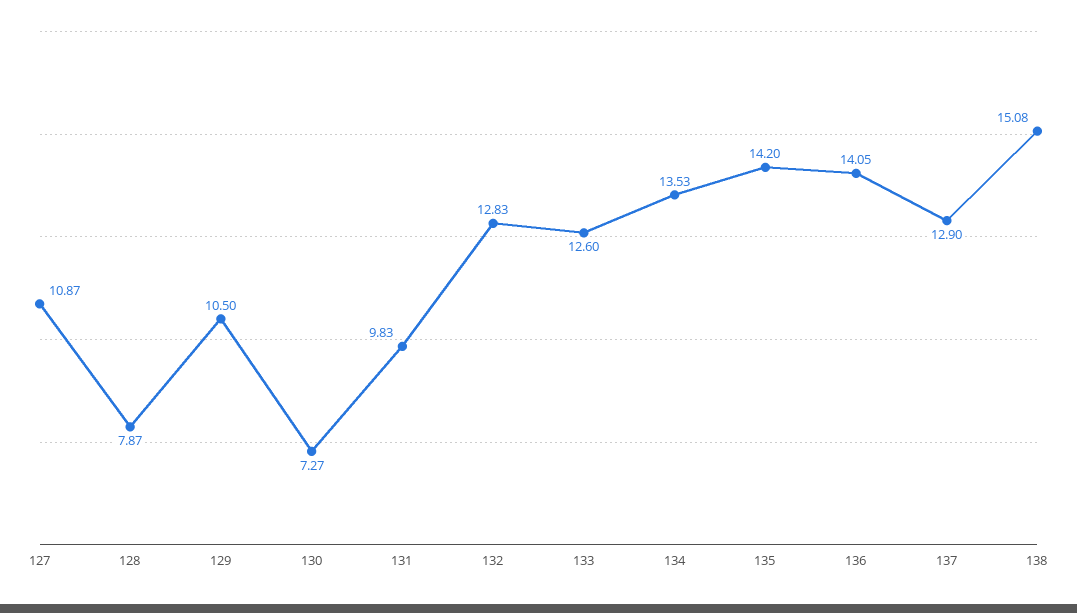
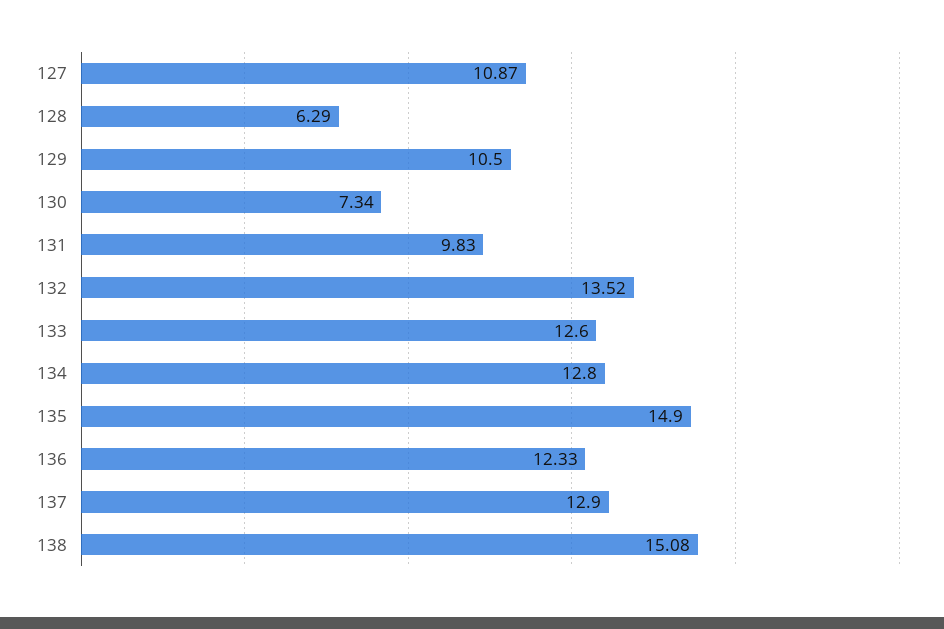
  {
    "127": 10.87,
-   "128": 7.87,
+   "128": 6.29,
    "129": 10.5,
-   "130": 7.27,
+   "130": 7.34,
    "131": 9.83,
-   "132": 12.83,
+   "132": 13.52,
    "133": 12.6,
-   "134": 13.53,
+   "134": 12.8,
-   "135": 14.2,
+   "135": 14.9,
-   "136": 14.05,
+   "136": 12.33,
    "137": 12.9,
    "138": 15.08
  }

